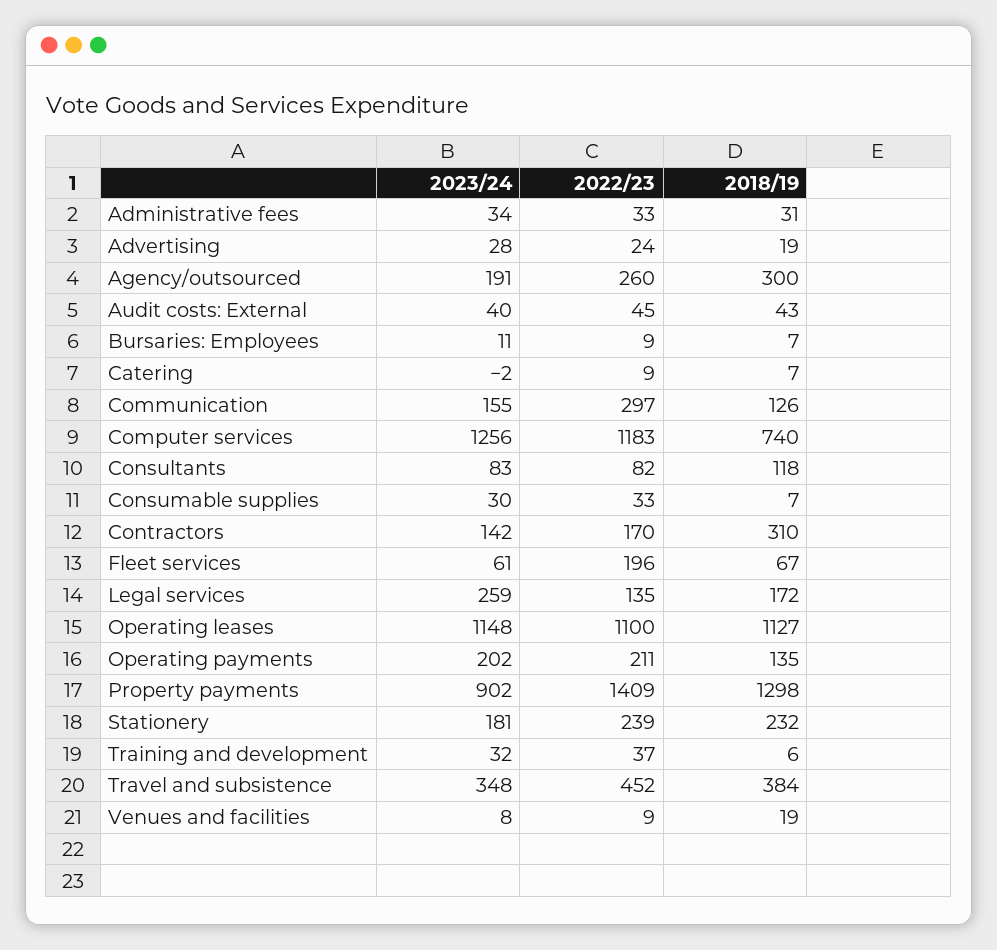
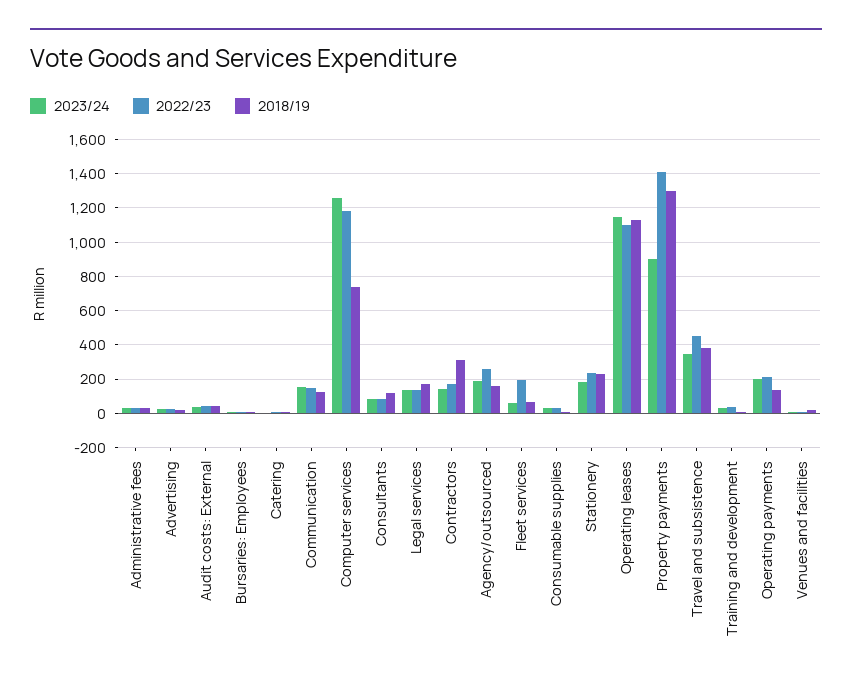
  {
    "2023/24": {
      "Administrative fees": 34,
      "Advertising": 28,
      "Agency/outsourced": 191,
      "Audit costs: External": 40,
      "Bursaries: Employees": 11,
      "Catering": -2,
      "Communication": 155,
      "Computer services": 1256,
      "Consultants": 83,
      "Consumable supplies": 30,
      "Contractors": 142,
      "Fleet services": 61,
-     "Legal services": 259,
+     "Legal services": 150,
      "Operating leases": 1148,
      "Operating payments": 202,
      "Property payments": 902,
      "Stationery": 181,
      "Training and development": 32,
      "Travel and subsistence": 348,
      "Venues and facilities": 8
    },
    "2022/23": {
      "Administrative fees": 33,
      "Advertising": 24,
      "Agency/outsourced": 260,
      "Audit costs: External": 45,
      "Bursaries: Employees": 9,
      "Catering": 9,
-     "Communication": 297,
+     "Communication": 150,
      "Computer services": 1183,
      "Consultants": 82,
      "Consumable supplies": 33,
      "Contractors": 170,
      "Fleet services": 196,
      "Legal services": 135,
      "Operating leases": 1100,
      "Operating payments": 211,
      "Property payments": 1409,
      "Stationery": 239,
      "Training and development": 37,
      "Travel and subsistence": 452,
      "Venues and facilities": 9
    },
    "2018/19": {
      "Administrative fees": 31,
      "Advertising": 19,
-     "Agency/outsourced": 300,
+     "Agency/outsourced": 150,
      "Audit costs: External": 43,
      "Bursaries: Employees": 7,
      "Catering": 7,
      "Communication": 126,
      "Computer services": 740,
      "Consultants": 118,
      "Consumable supplies": 7,
      "Contractors": 310,
      "Fleet services": 67,
      "Legal services": 172,
      "Operating leases": 1127,
      "Operating payments": 135,
      "Property payments": 1298,
      "Stationery": 232,
      "Training and development": 6,
      "Travel and subsistence": 384,
      "Venues and facilities": 19
    }
  }

